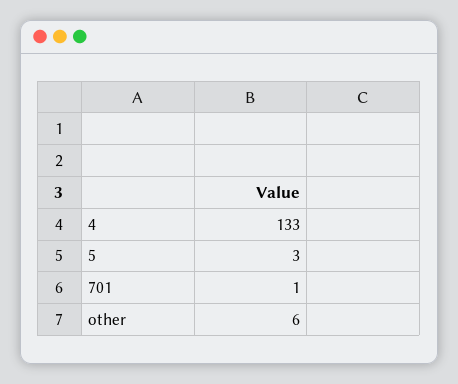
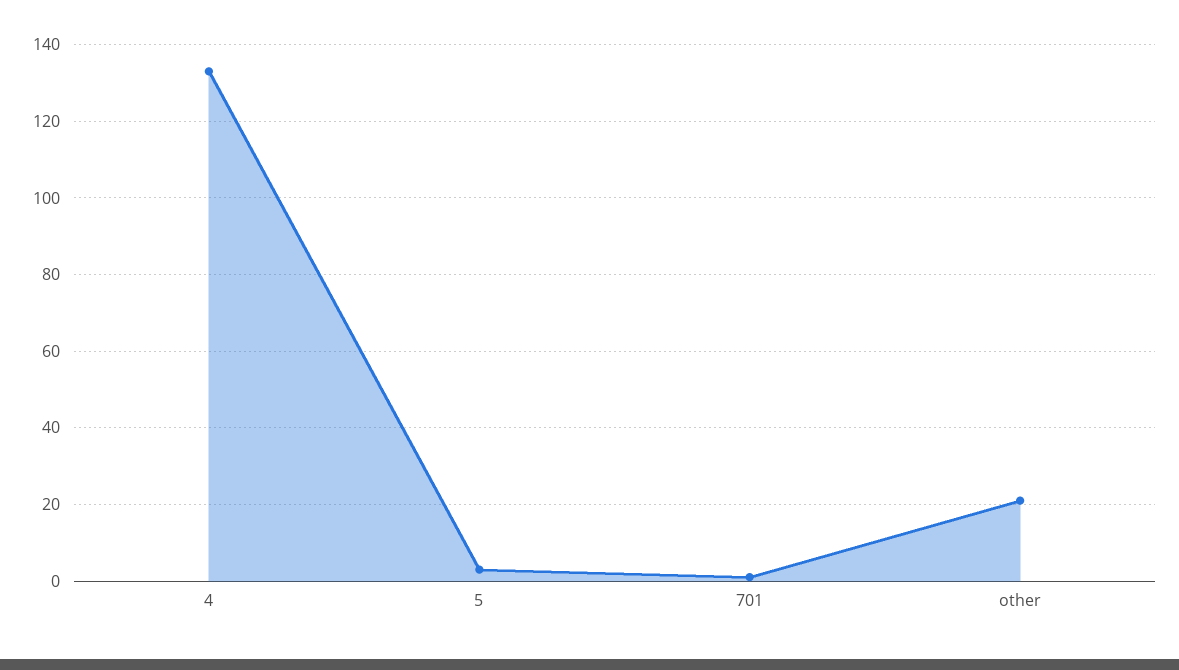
  {
    "4": 133,
    "5": 3,
    "701": 1,
-   "other": 6
+   "other": 20
  }

